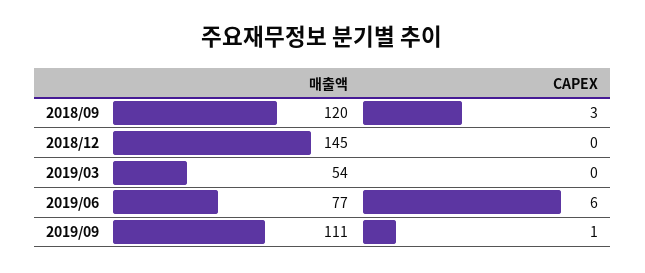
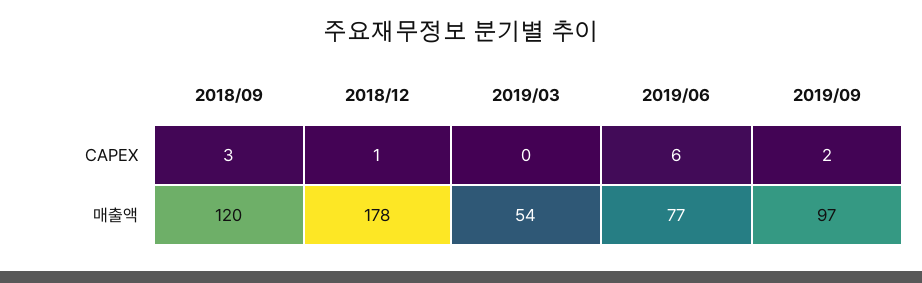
  {
    "매출액": {
      "2018/09": 120,
-     "2018/12": 145,
+     "2018/12": 178,
      "2019/03": 54,
      "2019/06": 77,
-     "2019/09": 111
+     "2019/09": 97
    },
    "CAPEX": {
      "2018/09": 3,
-     "2018/12": 0,
+     "2018/12": 1,
      "2019/03": 0,
      "2019/06": 6,
-     "2019/09": 1
+     "2019/09": 2
    }
  }

